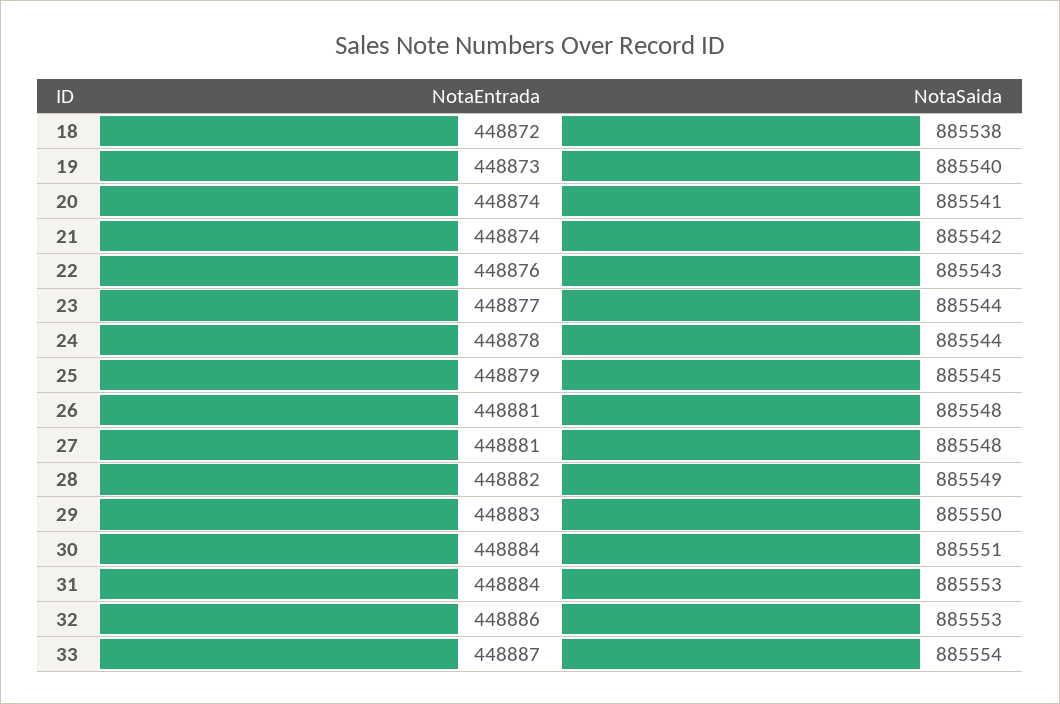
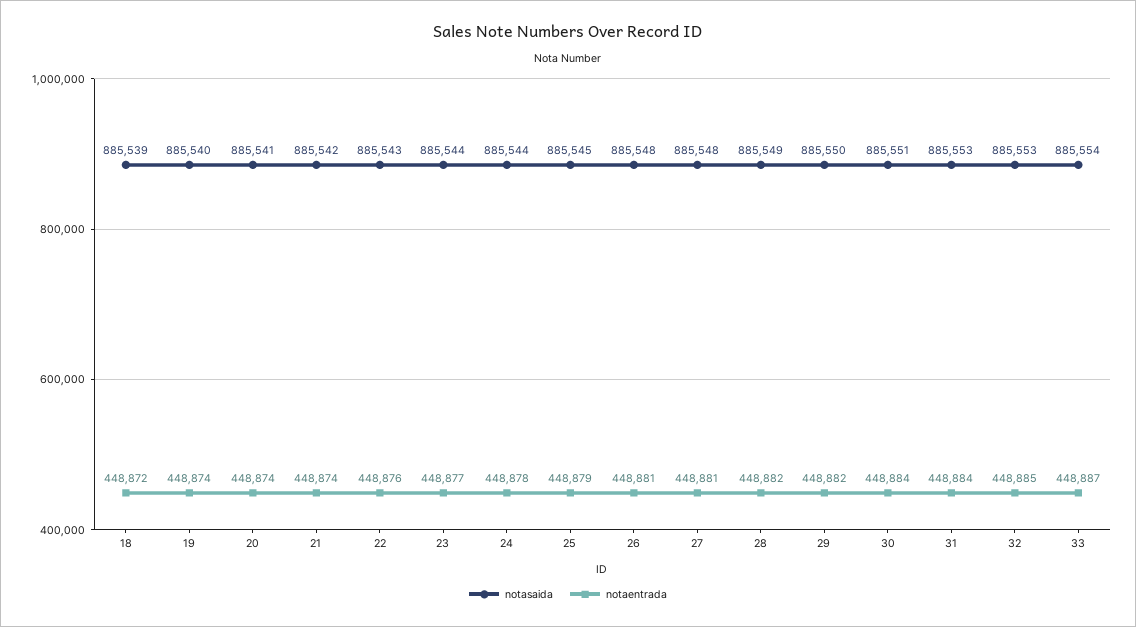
  {
    "NotaEntrada": {
      "18": 448872,
-     "19": 448873,
+     "19": 448874,
      "20": 448874,
      "21": 448874,
      "22": 448876,
      "23": 448877,
      "24": 448878,
      "25": 448879,
      "26": 448881,
      "27": 448881,
      "28": 448882,
-     "29": 448883,
+     "29": 448882,
      "30": 448884,
      "31": 448884,
-     "32": 448886,
+     "32": 448885,
      "33": 448887
    },
    "NotaSaida": {
-     "18": 885538,
+     "18": 885539,
      "19": 885540,
      "20": 885541,
      "21": 885542,
      "22": 885543,
      "23": 885544,
      "24": 885544,
      "25": 885545,
      "26": 885548,
      "27": 885548,
      "28": 885549,
      "29": 885550,
      "30": 885551,
      "31": 885553,
      "32": 885553,
      "33": 885554
    }
  }

